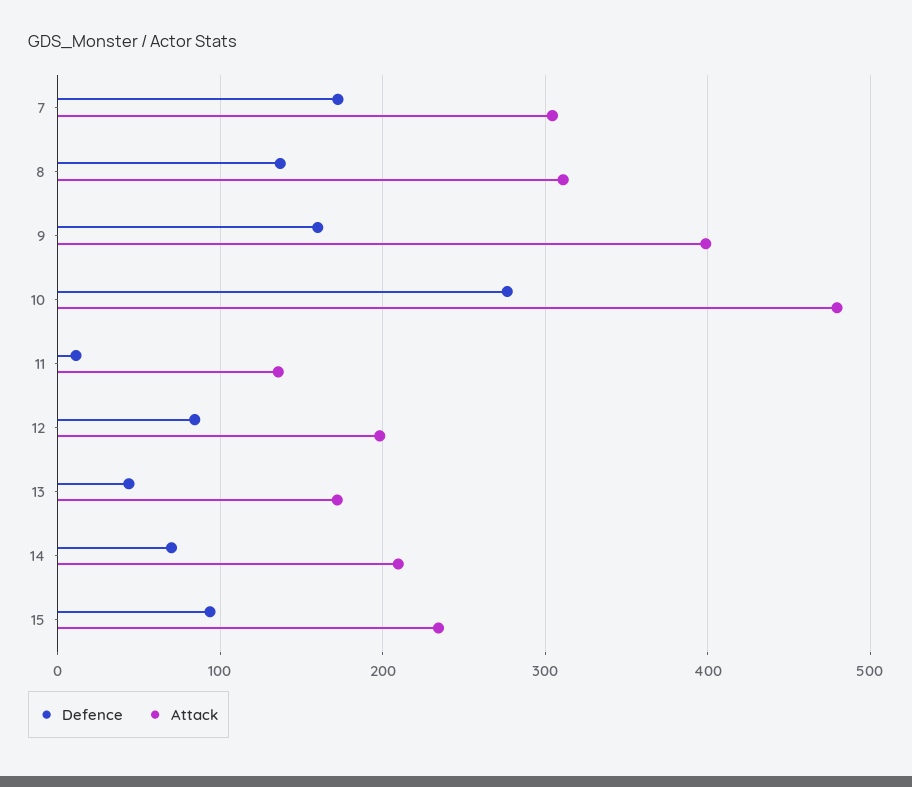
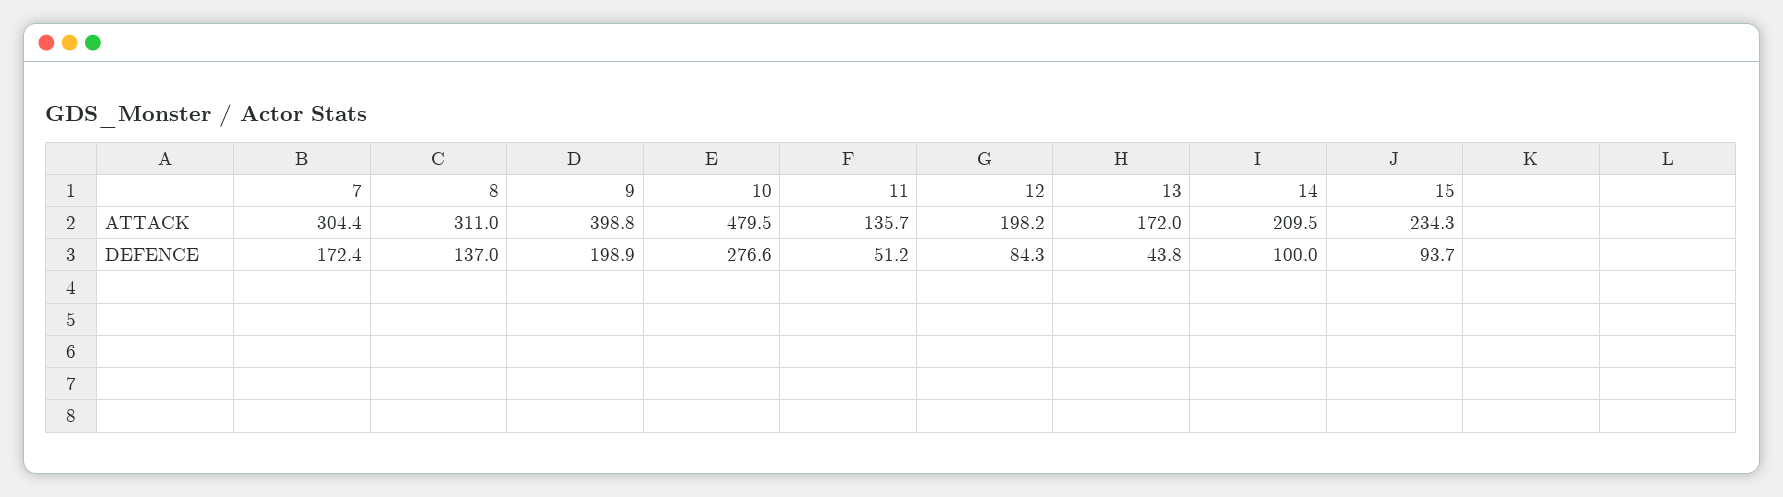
  {
    "Defence": {
      "7": 172.4,
      "8": 137,
-     "9": 160,
+     "9": 198.9,
      "10": 276.6,
-     "11": 10,
+     "11": 51.2,
      "12": 84.3,
      "13": 43.8,
-     "14": 70,
+     "14": 100,
      "15": 93.7
    },
    "Attack": {
      "7": 304.4,
      "8": 311,
      "9": 398.8,
      "10": 479.5,
      "11": 135.7,
      "12": 198.2,
      "13": 172,
      "14": 209.5,
      "15": 234.3
    }
  }

